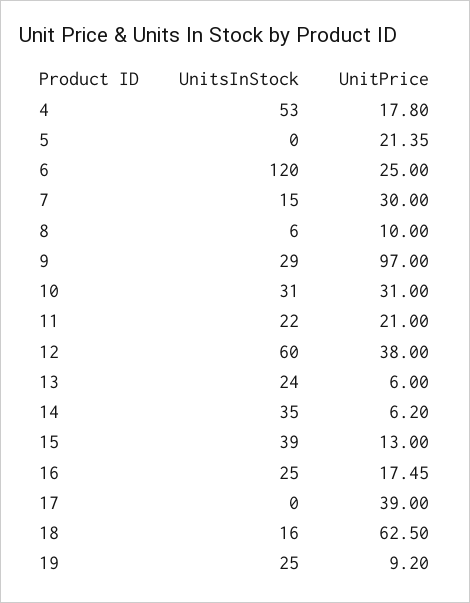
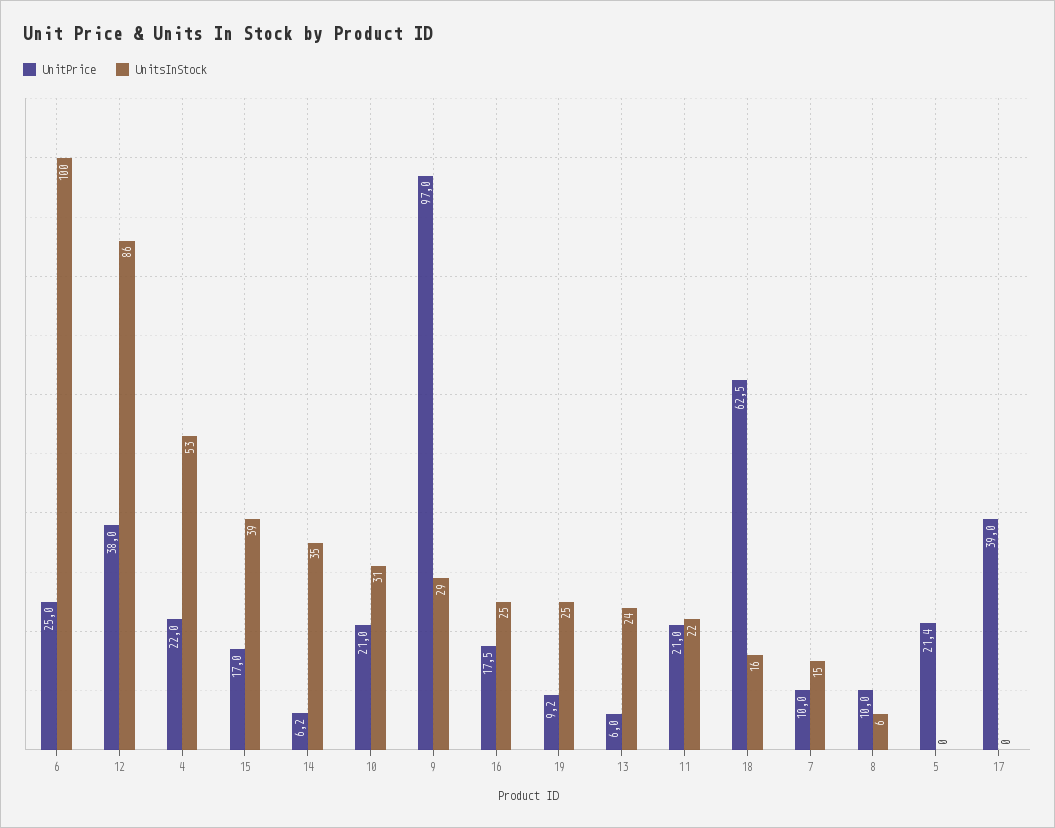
  {
    "UnitsInStock": {
      "4": 53,
      "5": 0,
-     "6": 120,
+     "6": 100,
      "7": 15,
      "8": 6,
      "9": 29,
      "10": 31,
      "11": 22,
-     "12": 60,
+     "12": 86,
      "13": 24,
      "14": 35,
      "15": 39,
      "16": 25,
      "17": 0,
      "18": 16,
      "19": 25
    },
    "UnitPrice": {
-     "4": 17.8,
+     "4": 22,
      "5": 21.35,
      "6": 25,
-     "7": 30,
+     "7": 10,
      "8": 10,
      "9": 97,
-     "10": 31,
+     "10": 21,
      "11": 21,
      "12": 38,
      "13": 6,
      "14": 6.2,
-     "15": 13,
+     "15": 17,
      "16": 17.45,
      "17": 39,
      "18": 62.5,
      "19": 9.2
    }
  }

